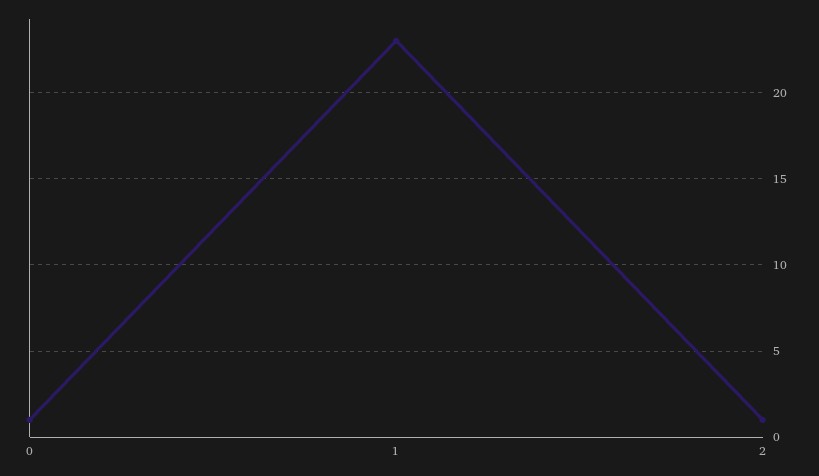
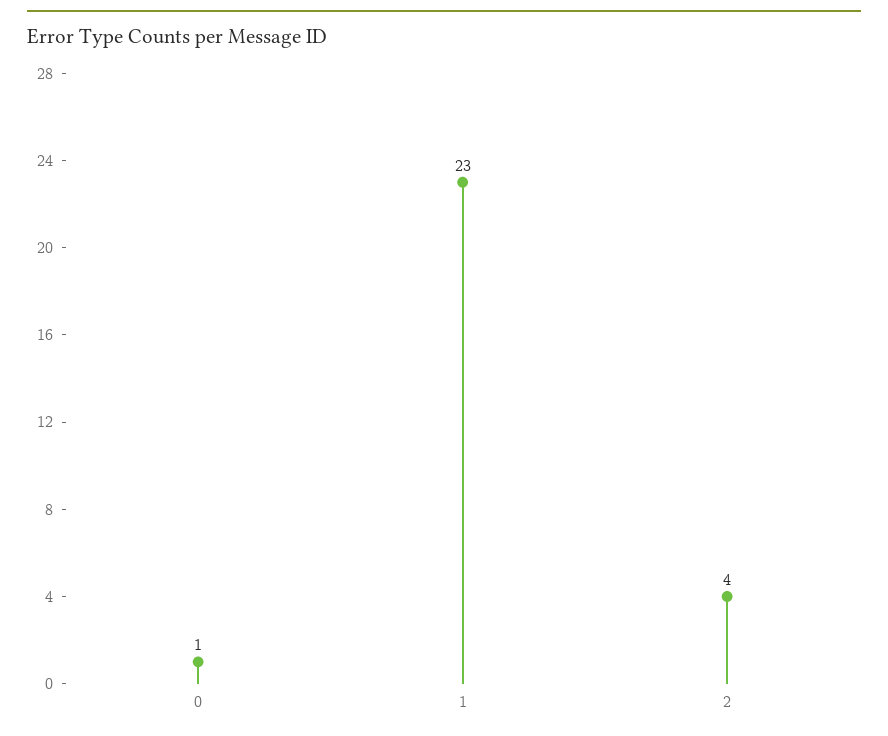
  {
    "0": 1,
    "1": 23,
-   "2": 1
+   "2": 4
  }

